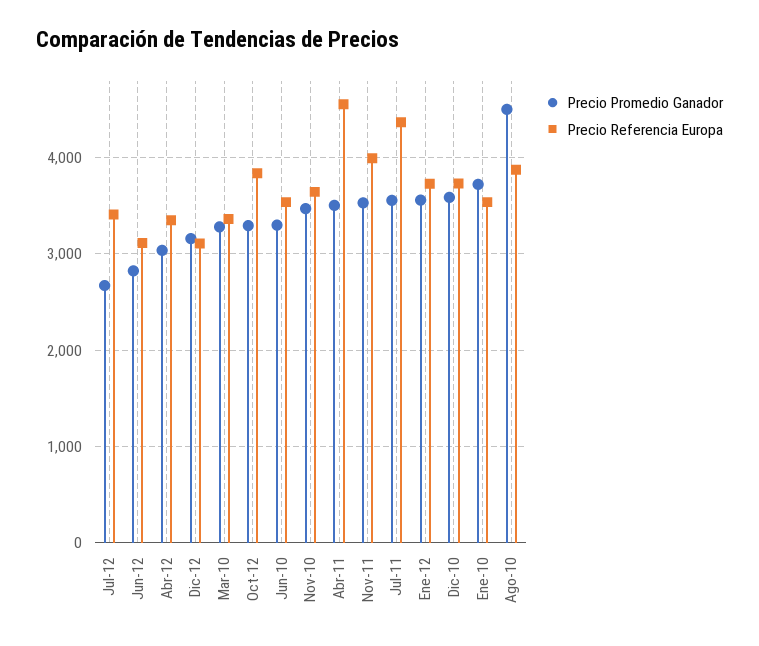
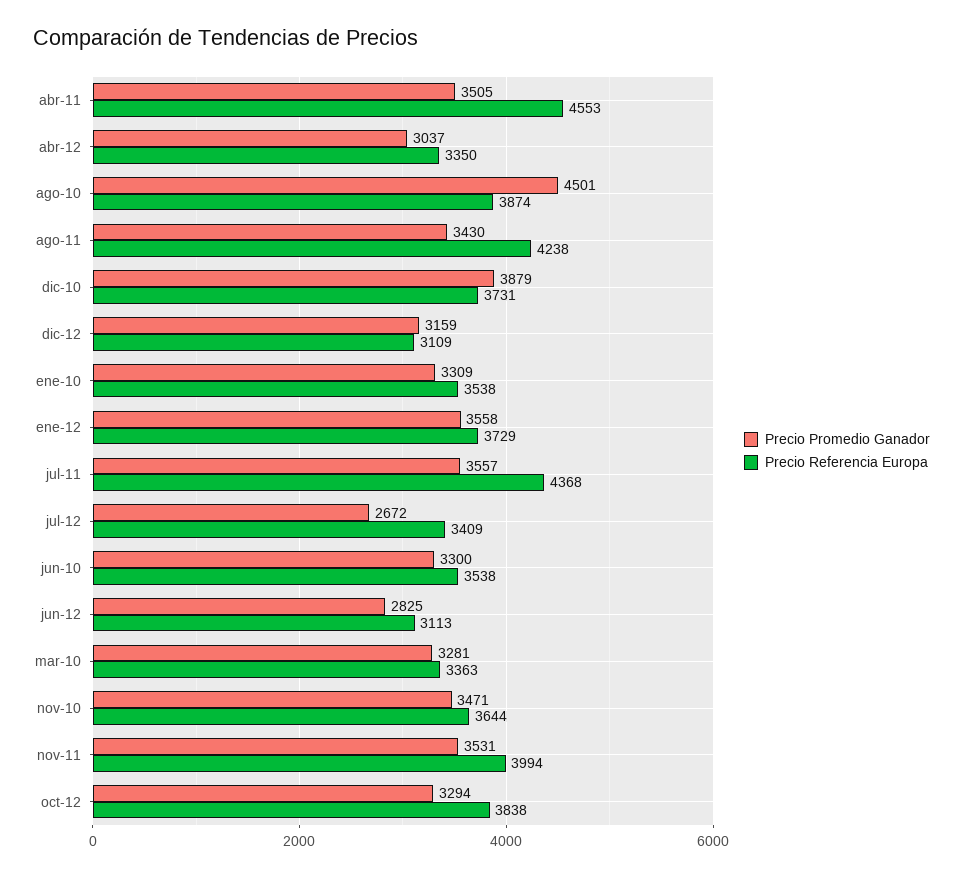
  {
    "Precio Promedio Ganador": {
      "Jul-12": 2672,
      "Jun-12": 2825,
      "Abr-12": 3037,
      "Dic-12": 3159,
      "Mar-10": 3281,
      "Oct-12": 3294,
      "Jun-10": 3300,
      "Nov-10": 3471,
      "Abr-11": 3505,
      "Nov-11": 3531,
      "Jul-11": 3557,
      "Ene-12": 3558,
-     "Dic-10": 3600,
+     "Dic-10": 3879,
-     "Ene-10": 3700,
+     "Ene-10": 3309,
-     "Ago-10": 4501
+     "Ago-10": 4501,
+     "ago-11": 3430
    },
    "Precio Referencia Europa": {
      "Jul-12": 3409,
      "Jun-12": 3113,
      "Abr-12": 3350,
      "Dic-12": 3109,
      "Mar-10": 3363,
      "Oct-12": 3838,
      "Jun-10": 3538,
      "Nov-10": 3644,
      "Abr-11": 4553,
      "Nov-11": 3994,
      "Jul-11": 4368,
      "Ene-12": 3729,
      "Dic-10": 3731,
      "Ene-10": 3538,
-     "Ago-10": 3874
+     "Ago-10": 3874,
+     "ago-11": 4238
    }
  }

